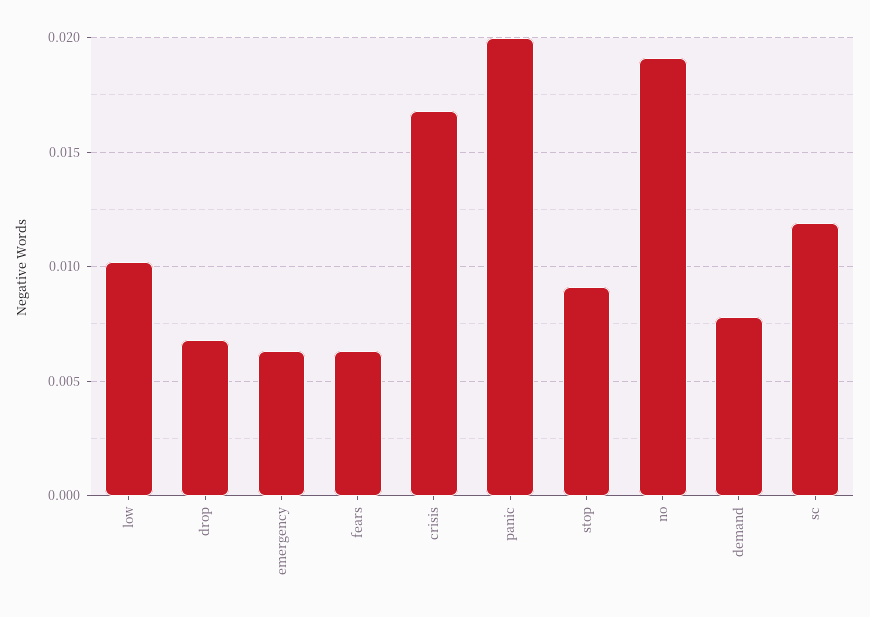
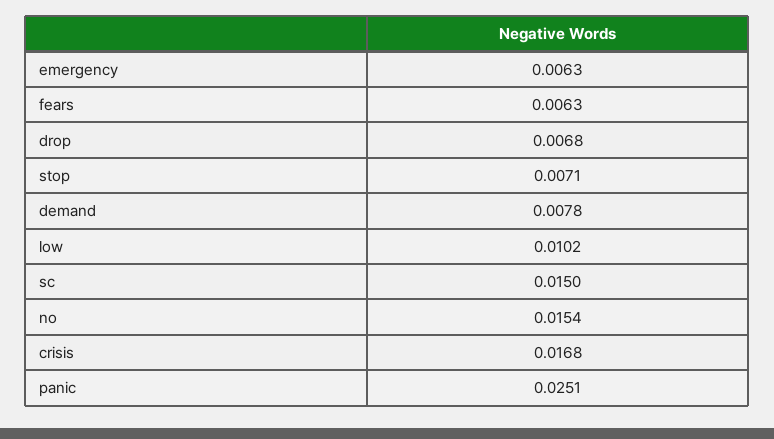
  {
    "low": 0.0102,
    "drop": 0.0068,
    "emergency": 0.0063,
    "fears": 0.0063,
    "crisis": 0.0168,
-   "panic": 0.02,
+   "panic": 0.0251,
-   "stop": 0.009,
+   "stop": 0.0071,
-   "no": 0.019,
+   "no": 0.0154,
    "demand": 0.0078,
-   "sc": 0.012
+   "sc": 0.015
  }

